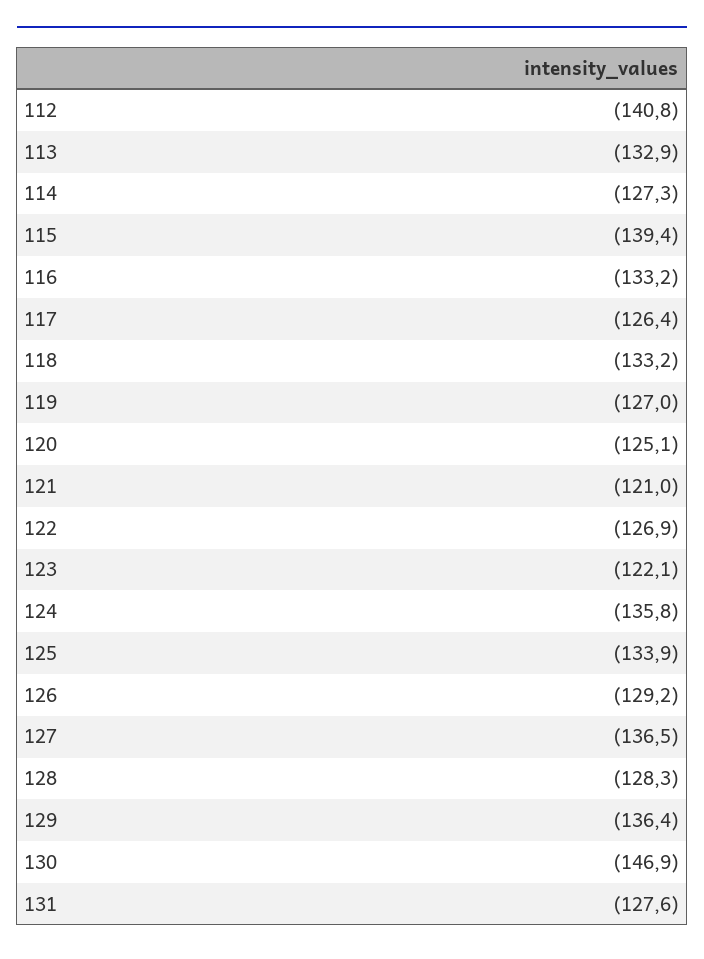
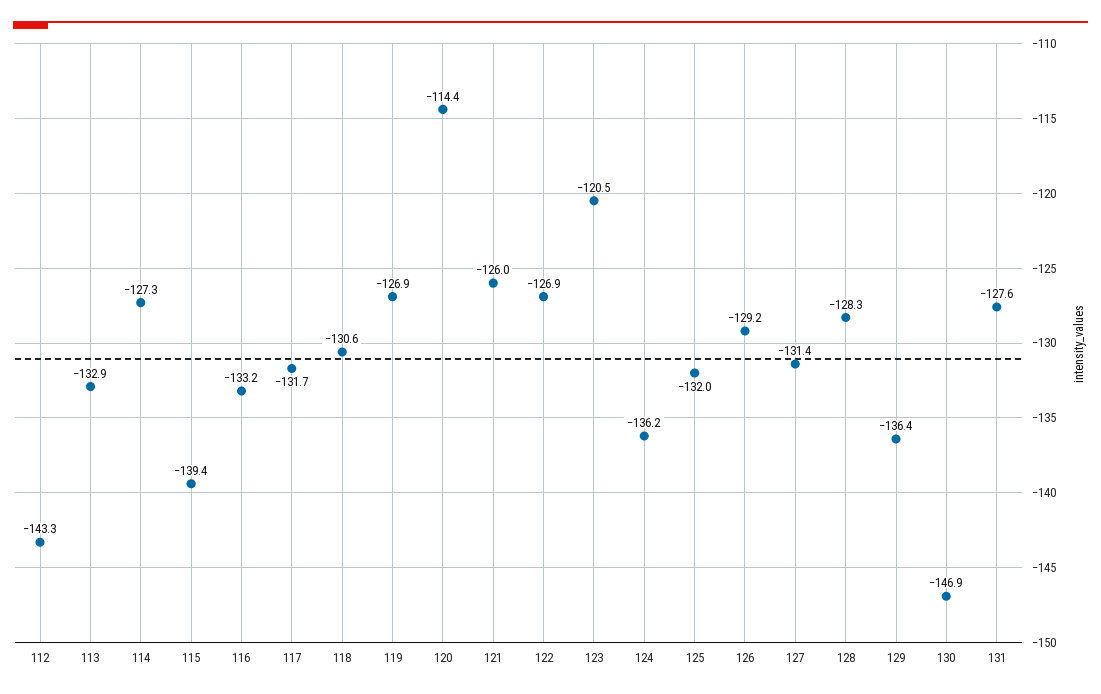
  {
-   "112": -140.8,
+   "112": -143.3,
    "113": -132.9,
    "114": -127.3,
    "115": -139.4,
    "116": -133.2,
-   "117": -126.4,
+   "117": -131.7,
-   "118": -133.2,
+   "118": -130.6,
-   "119": -127,
+   "119": -126.9,
-   "120": -125.1,
+   "120": -114.4,
-   "121": -121,
+   "121": -126,
    "122": -126.9,
-   "123": -122.1,
+   "123": -120.5,
-   "124": -135.8,
+   "124": -136.2,
-   "125": -133.9,
+   "125": -132,
    "126": -129.2,
-   "127": -136.5,
+   "127": -131.4,
    "128": -128.3,
    "129": -136.4,
    "130": -146.9,
    "131": -127.6
  }

